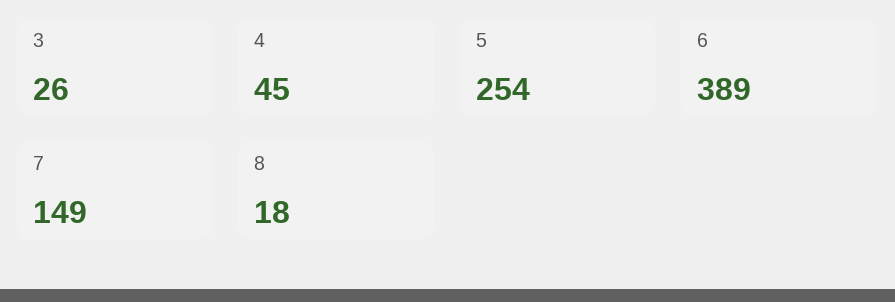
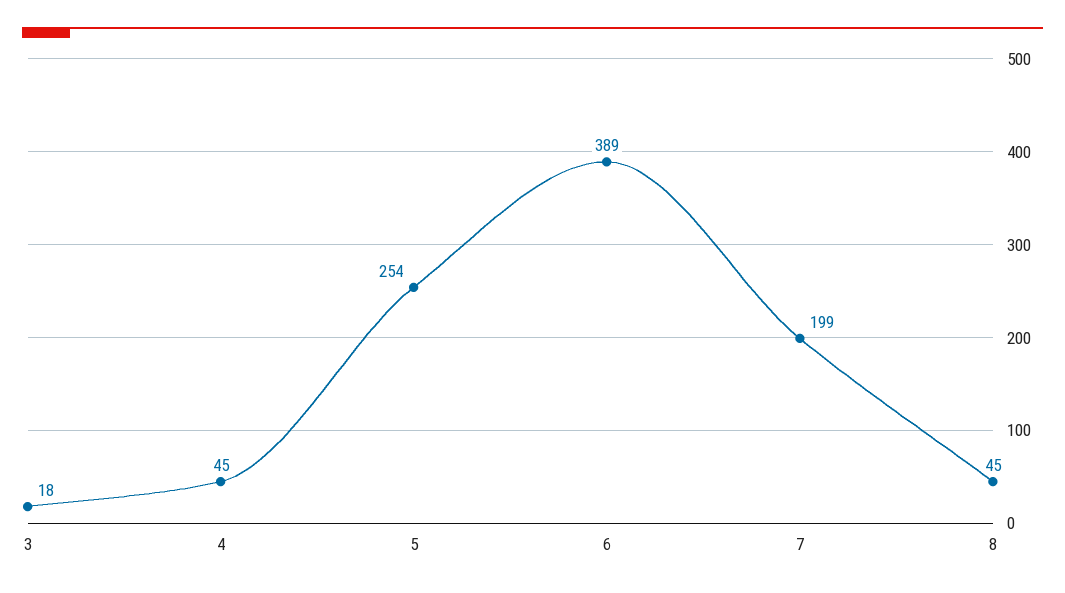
  {
-   "3": 26,
+   "3": 18,
    "4": 45,
    "5": 254,
    "6": 389,
-   "7": 149,
+   "7": 199,
-   "8": 18
+   "8": 45
  }

